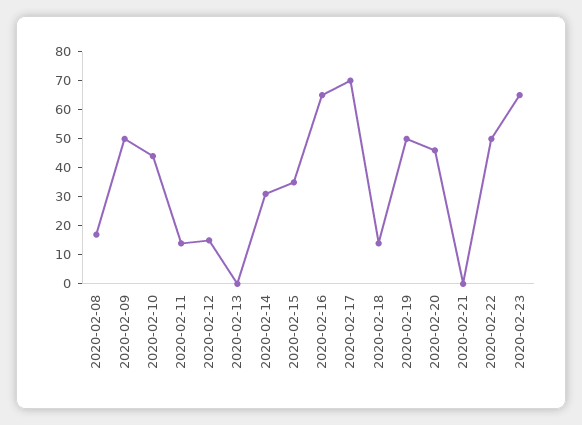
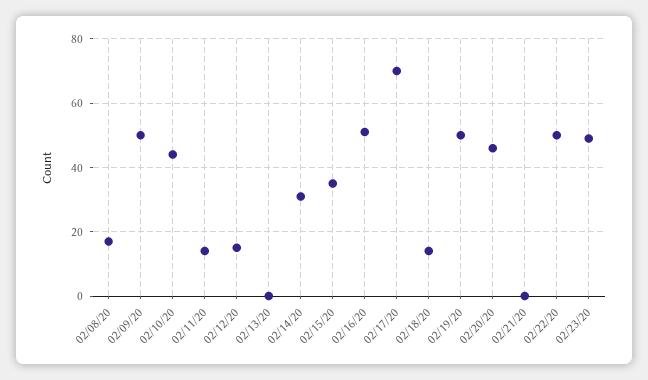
  {
    "2020-02-08": 15,
    "2020-02-09": 50,
    "2020-02-10": 45,
    "2020-02-11": 15,
    "2020-02-12": 15,
    "2020-02-13": 0,
    "2020-02-14": 30,
    "2020-02-15": 35,
-   "2020-02-16": 65,
+   "2020-02-16": 50,
    "2020-02-17": 70,
    "2020-02-18": 15,
    "2020-02-19": 50,
    "2020-02-20": 45,
    "2020-02-21": 0,
    "2020-02-22": 50,
-   "2020-02-23": 65
+   "2020-02-23": 50
  }

